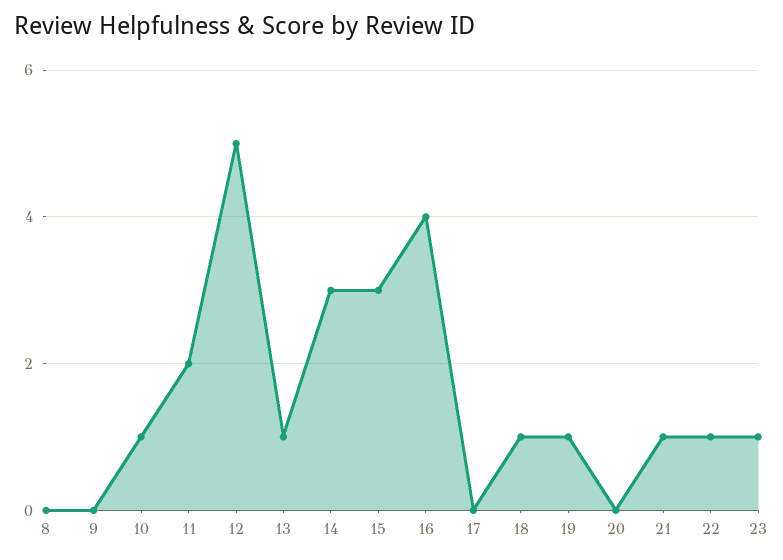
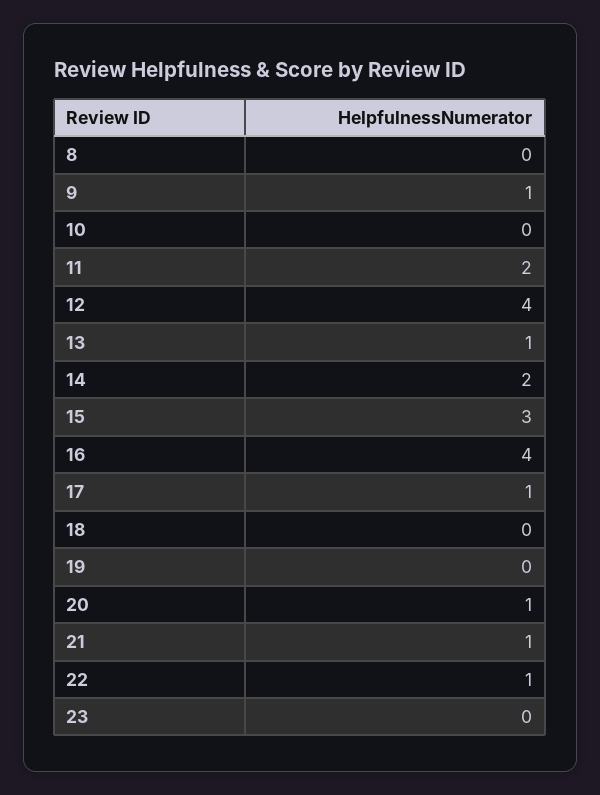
  {
    "8": 0,
-   "9": 0,
+   "9": 1,
-   "10": 1,
+   "10": 0,
    "11": 2,
-   "12": 5,
+   "12": 4,
    "13": 1,
-   "14": 3,
+   "14": 2,
    "15": 3,
    "16": 4,
-   "17": 0,
+   "17": 1,
-   "18": 1,
+   "18": 0,
-   "19": 1,
+   "19": 0,
-   "20": 0,
+   "20": 1,
    "21": 1,
    "22": 1,
-   "23": 1
+   "23": 0
  }

